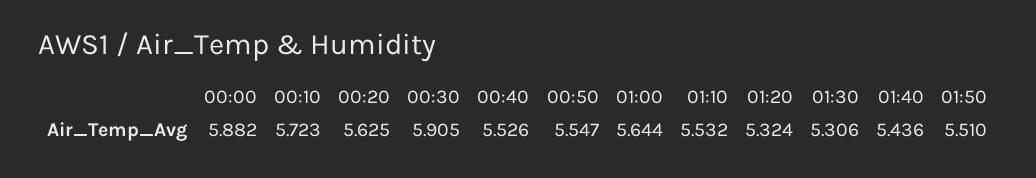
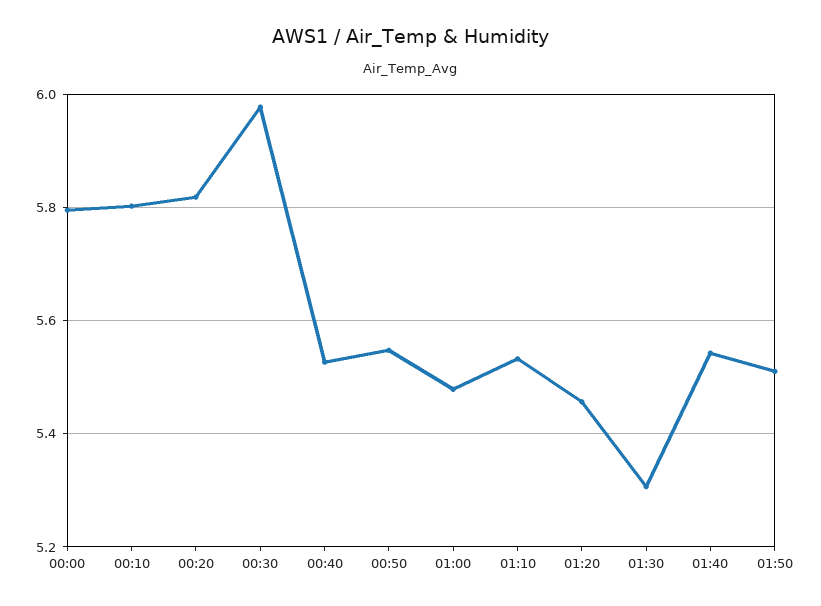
  {
-   "00:00": 5.882,
+   "00:00": 5.8,
-   "00:10": 5.723,
+   "00:10": 5.8,
-   "00:20": 5.625,
+   "00:20": 5.82,
-   "00:30": 5.905,
+   "00:30": 5.98,
    "00:40": 5.526,
    "00:50": 5.547,
-   "01:00": 5.644,
+   "01:00": 5.48,
    "01:10": 5.532,
-   "01:20": 5.324,
+   "01:20": 5.46,
    "01:30": 5.306,
-   "01:40": 5.436,
+   "01:40": 5.54,
    "01:50": 5.51
  }

